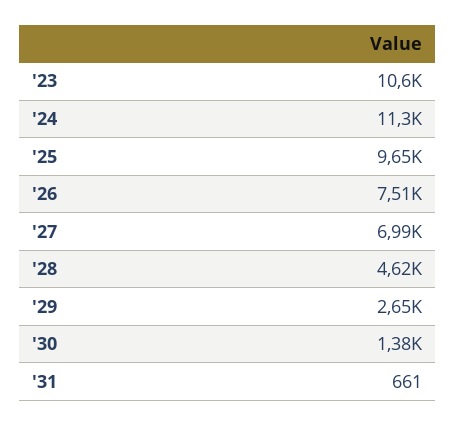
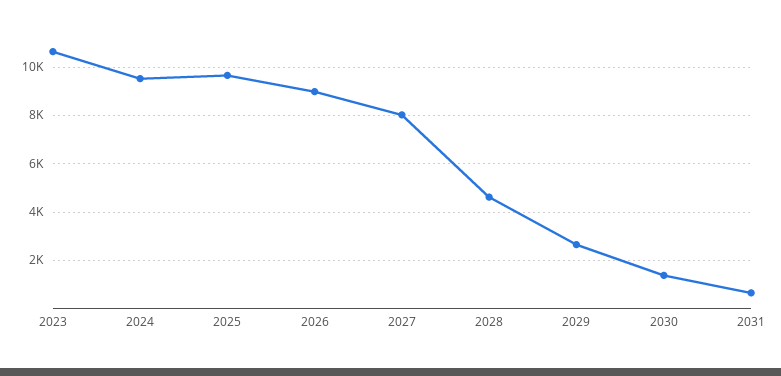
  {
    "'23": 10600,
-   "'24": 11300,
+   "'24": 9500,
    "'25": 9650,
-   "'26": 7510,
+   "'26": 9000,
-   "'27": 6990,
+   "'27": 8000,
    "'28": 4620,
    "'29": 2650,
    "'30": 1380,
    "'31": 661
  }

